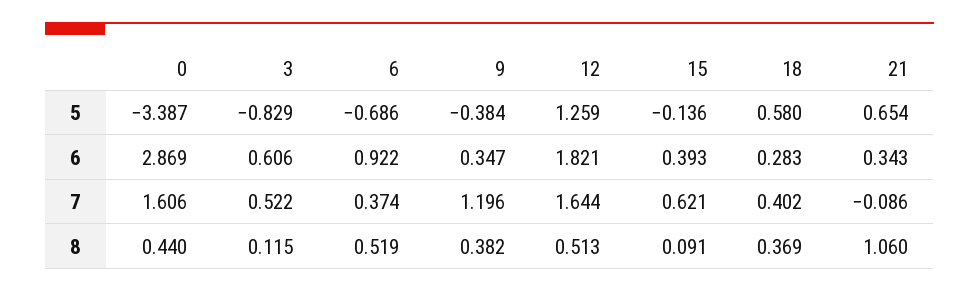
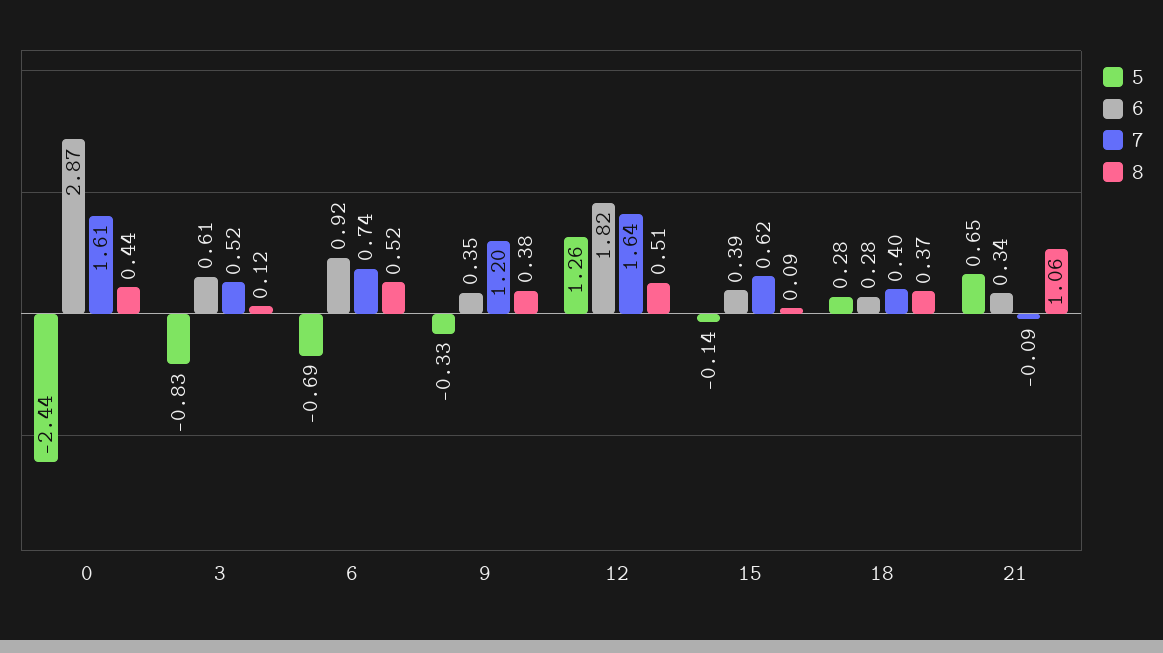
  {
    "5": {
-     "0": -3.387,
+     "0": -2.44,
      "3": -0.829,
      "6": -0.686,
-     "9": -0.384,
+     "9": -0.33,
      "12": 1.259,
      "15": -0.136,
-     "18": 0.58,
+     "18": 0.28,
      "21": 0.654
    },
    "6": {
      "0": 2.869,
      "3": 0.606,
      "6": 0.922,
      "9": 0.347,
      "12": 1.821,
      "15": 0.393,
      "18": 0.283,
      "21": 0.343
    },
    "7": {
      "0": 1.606,
      "3": 0.522,
-     "6": 0.374,
+     "6": 0.74,
      "9": 1.196,
      "12": 1.644,
      "15": 0.621,
      "18": 0.402,
      "21": -0.086
    },
    "8": {
      "0": 0.44,
      "3": 0.115,
      "6": 0.519,
      "9": 0.382,
      "12": 0.513,
      "15": 0.091,
      "18": 0.369,
      "21": 1.06
    }
  }

